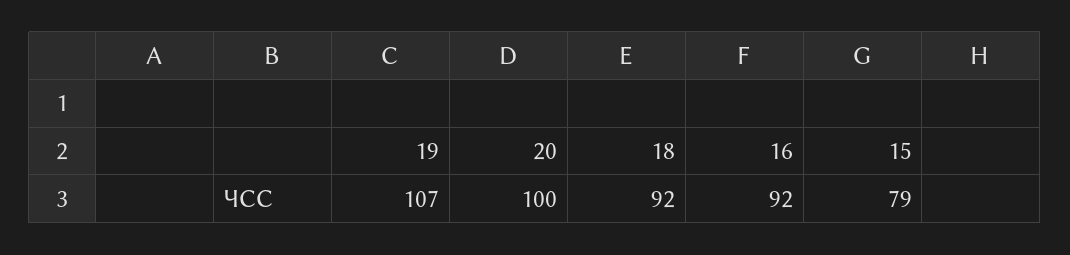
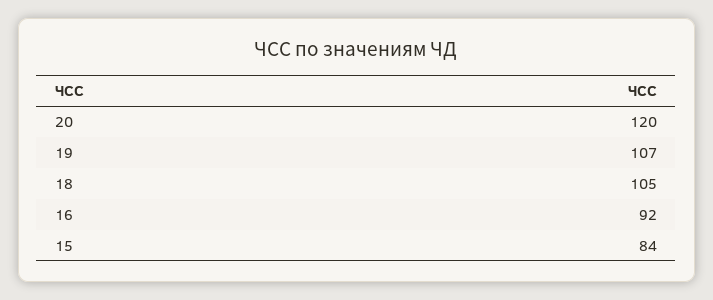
  {
    "19": 107,
-   "20": 100,
+   "20": 120,
-   "18": 92,
+   "18": 105,
    "16": 92,
-   "15": 79
+   "15": 84
  }

